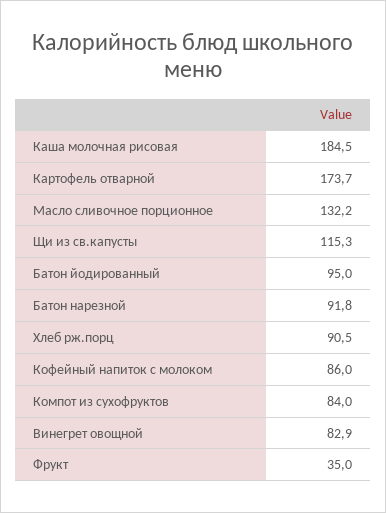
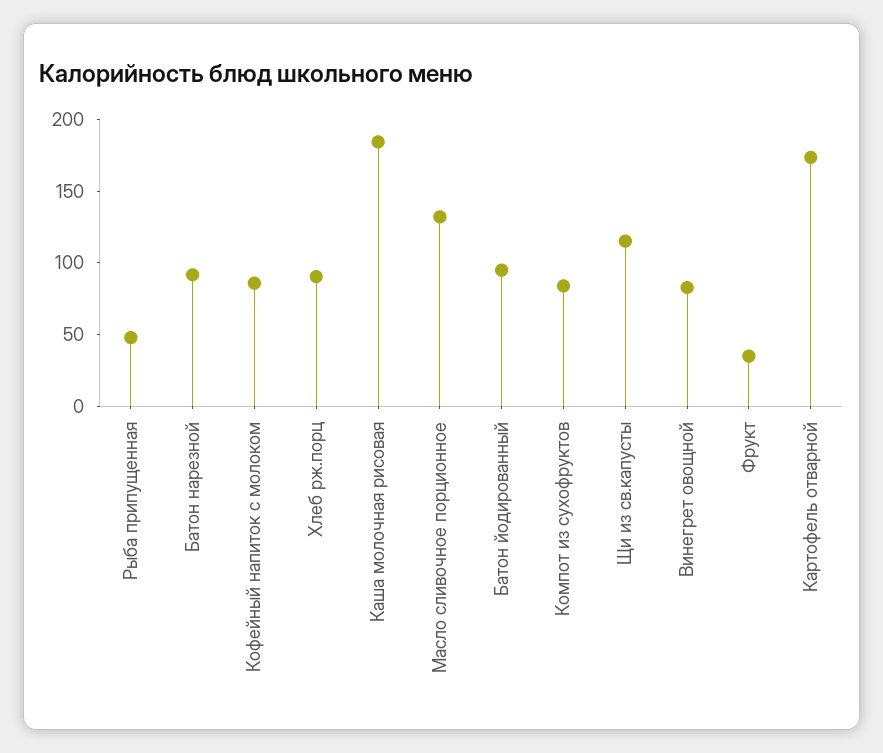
  {
    "Каша молочная рисовая": 184.5,
    "Картофель отварной": 173.7,
    "Масло сливочное порционное": 132.2,
    "Щи из св.капусты": 115.3,
    "Батон йодированный": 95,
    "Батон нарезной": 91.8,
    "Хлеб рж.порц": 90.5,
    "Кофейный напиток с молоком": 86,
    "Компот из сухофруктов": 84,
    "Винегрет овощной": 82.9,
-   "Фрукт": 35
+   "Фрукт": 35,
+   "Рыба припущенная": 50
  }

